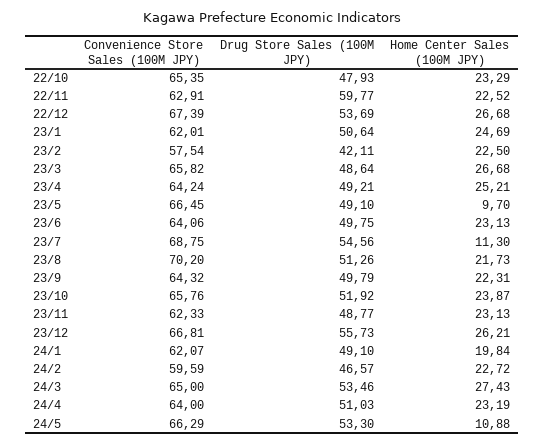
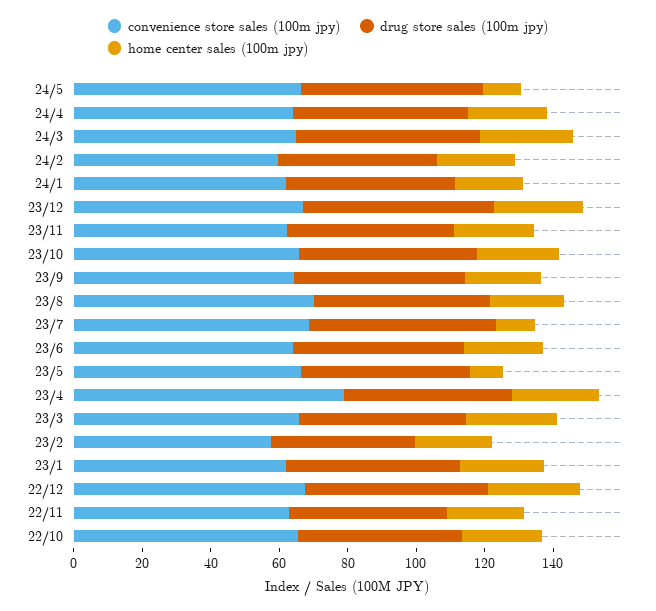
  {
    "Convenience Store Sales (100M JPY)": {
      "22/10": 65.35,
      "22/11": 62.91,
      "22/12": 67.39,
      "23/1": 62.01,
      "23/2": 57.54,
      "23/3": 65.82,
-     "23/4": 64.24,
+     "23/4": 80,
      "23/5": 66.45,
      "23/6": 64.06,
      "23/7": 68.75,
      "23/8": 70.2,
      "23/9": 64.32,
      "23/10": 65.76,
      "23/11": 62.33,
      "23/12": 66.81,
      "24/1": 62.07,
      "24/2": 59.59,
      "24/3": 65,
      "24/4": 64,
      "24/5": 66.29
    },
    "Drug Store Sales (100M JPY)": {
      "22/10": 47.93,
-     "22/11": 59.77,
+     "22/11": 45,
      "22/12": 53.69,
      "23/1": 50.64,
      "23/2": 42.11,
      "23/3": 48.64,
      "23/4": 49.21,
      "23/5": 49.1,
      "23/6": 49.75,
      "23/7": 54.56,
      "23/8": 51.26,
      "23/9": 49.79,
      "23/10": 51.92,
      "23/11": 48.77,
      "23/12": 55.73,
      "24/1": 49.1,
      "24/2": 46.57,
      "24/3": 53.46,
      "24/4": 51.03,
      "24/5": 53.3
    },
    "Home Center Sales (100M JPY)": {
      "22/10": 23.29,
      "22/11": 22.52,
      "22/12": 26.68,
      "23/1": 24.69,
      "23/2": 22.5,
      "23/3": 26.68,
      "23/4": 25.21,
      "23/5": 9.7,
      "23/6": 23.13,
      "23/7": 11.3,
      "23/8": 21.73,
      "23/9": 22.31,
      "23/10": 23.87,
      "23/11": 23.13,
      "23/12": 26.21,
      "24/1": 19.84,
      "24/2": 22.72,
      "24/3": 27.43,
      "24/4": 23.19,
      "24/5": 10.88
    }
  }

